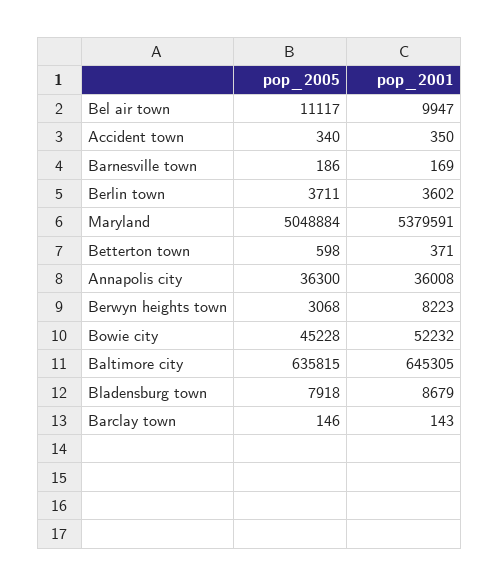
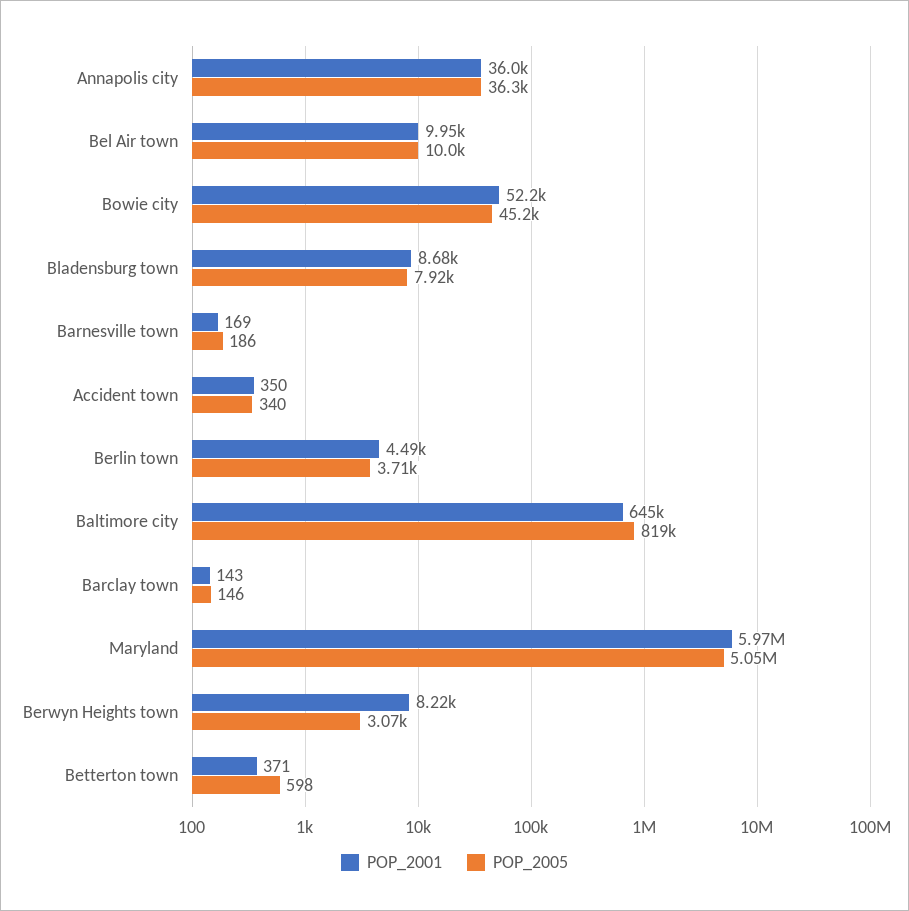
  {
    "pop_2005": {
-     "Bel air town": 11117,
+     "Bel air town": 10000,
      "Accident town": 340,
      "Barnesville town": 186,
      "Berlin town": 3711,
      "Maryland": 5048884,
      "Betterton town": 598,
      "Annapolis city": 36300,
      "Berwyn heights town": 3068,
      "Bowie city": 45228,
-     "Baltimore city": 635815,
+     "Baltimore city": 819000,
      "Bladensburg town": 7918,
      "Barclay town": 146
    },
    "pop_2001": {
      "Bel air town": 9947,
      "Accident town": 350,
      "Barnesville town": 169,
-     "Berlin town": 3602,
+     "Berlin town": 4490,
-     "Maryland": 5379591,
+     "Maryland": 5970000,
      "Betterton town": 371,
      "Annapolis city": 36008,
      "Berwyn heights town": 8223,
      "Bowie city": 52232,
      "Baltimore city": 645305,
      "Bladensburg town": 8679,
      "Barclay town": 143
    }
  }

